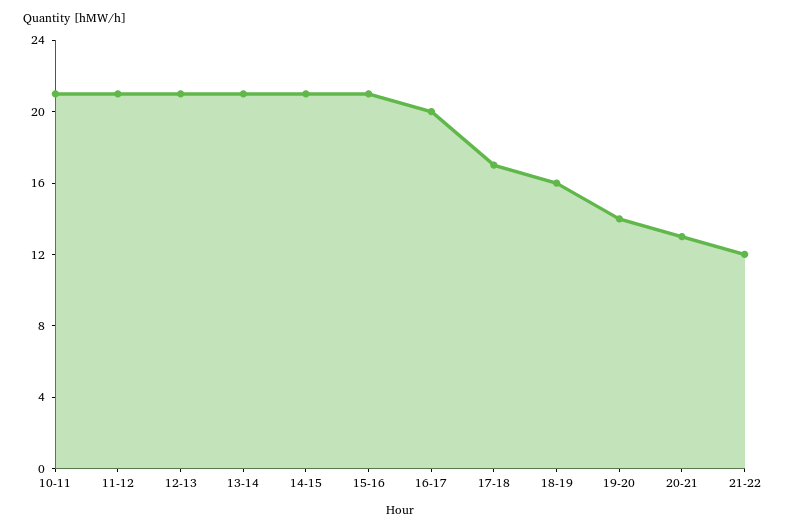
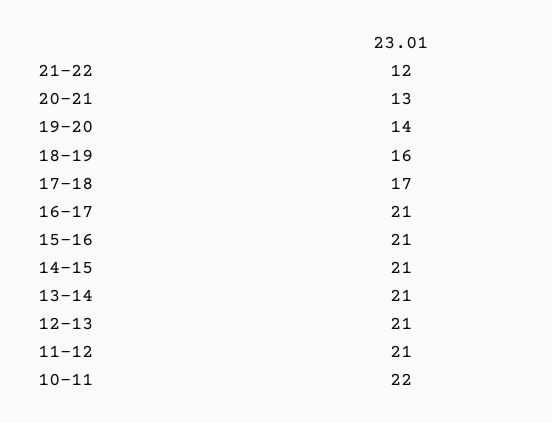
  {
-   "10-11": 21,
+   "10-11": 22,
    "11-12": 21,
    "12-13": 21,
    "13-14": 21,
    "14-15": 21,
    "15-16": 21,
-   "16-17": 20,
+   "16-17": 21,
    "17-18": 17,
    "18-19": 16,
    "19-20": 14,
    "20-21": 13,
    "21-22": 12
  }

